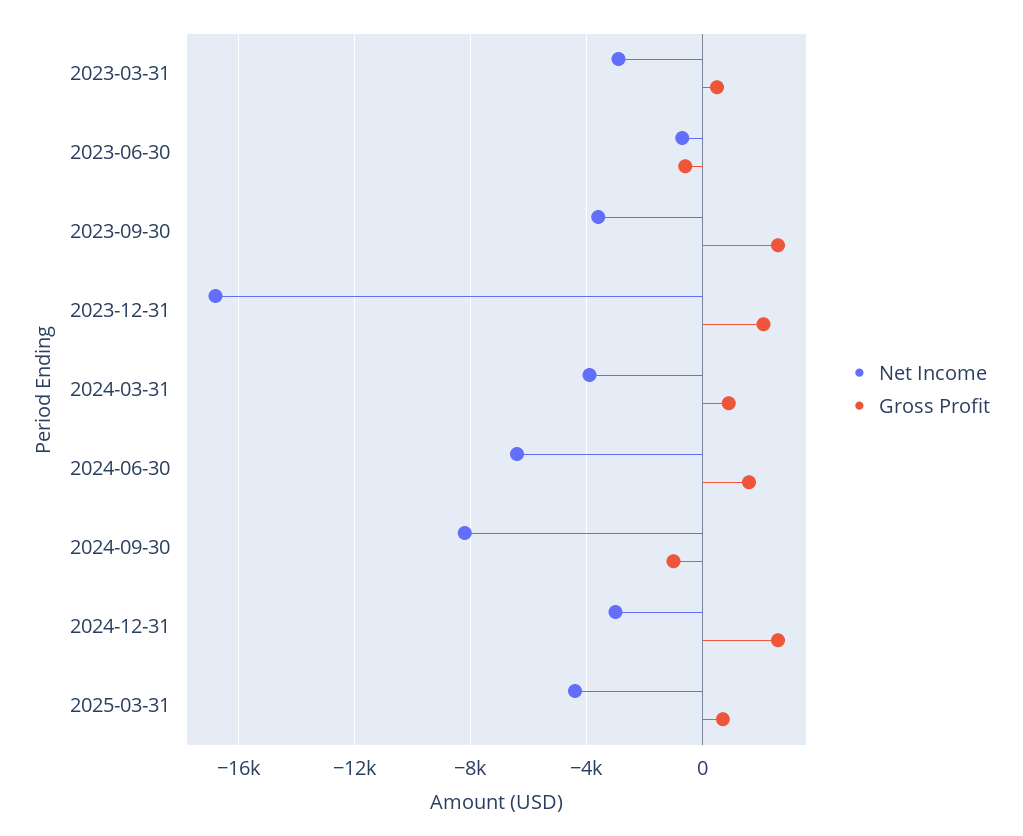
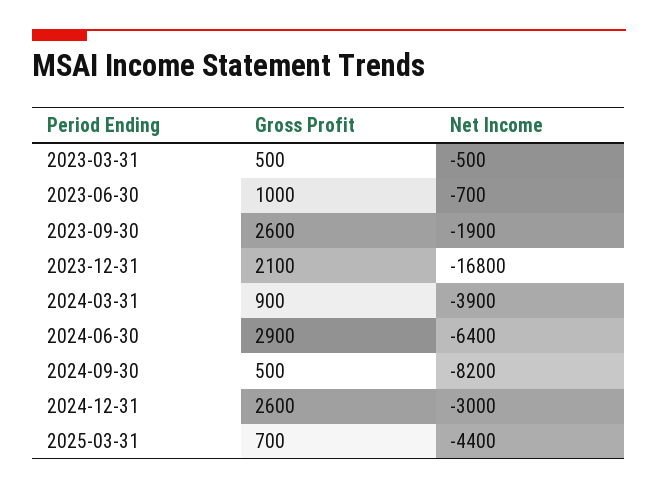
  {
    "Net Income": {
-     "2023-03-31": -3000,
+     "2023-03-31": -500,
      "2023-06-30": -700,
-     "2023-09-30": -3500,
+     "2023-09-30": -1900,
      "2023-12-31": -16800,
      "2024-03-31": -3900,
      "2024-06-30": -6400,
      "2024-09-30": -8200,
      "2024-12-31": -3000,
      "2025-03-31": -4400
    },
    "Gross Profit": {
      "2023-03-31": 500,
-     "2023-06-30": -500,
+     "2023-06-30": 1000,
      "2023-09-30": 2600,
      "2023-12-31": 2100,
      "2024-03-31": 900,
-     "2024-06-30": 1500,
+     "2024-06-30": 2900,
-     "2024-09-30": -1000,
+     "2024-09-30": 500,
      "2024-12-31": 2600,
      "2025-03-31": 700
    }
  }

